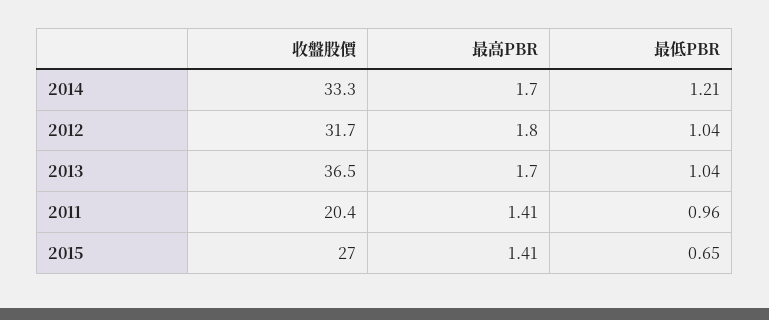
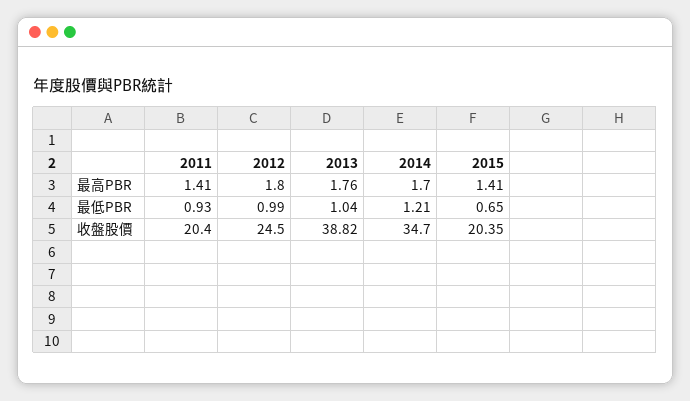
  {
    "收盤股價": {
-     "2014": 33.3,
+     "2014": 34.7,
-     "2012": 31.7,
+     "2012": 24.5,
-     "2013": 36.5,
+     "2013": 38.82,
      "2011": 20.4,
-     "2015": 27
+     "2015": 20.35
    },
    "最高PBR": {
      "2014": 1.7,
      "2012": 1.8,
-     "2013": 1.7,
+     "2013": 1.76,
      "2011": 1.41,
      "2015": 1.41
    },
    "最低PBR": {
      "2014": 1.21,
-     "2012": 1.04,
+     "2012": 0.99,
      "2013": 1.04,
-     "2011": 0.96,
+     "2011": 0.93,
      "2015": 0.65
    }
  }

